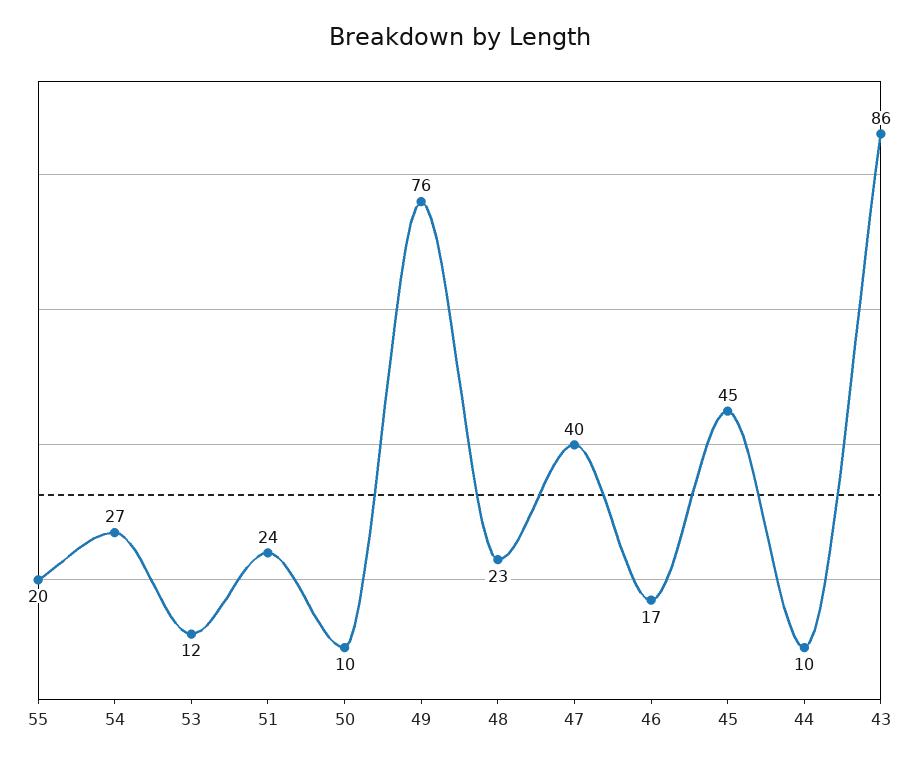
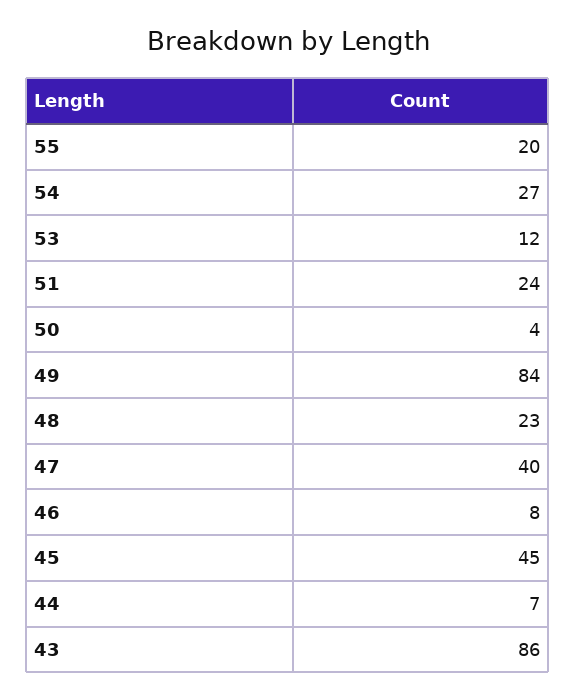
  {
    "55": 20,
    "54": 27,
    "53": 12,
    "51": 24,
-   "50": 10,
+   "50": 4,
-   "49": 76,
+   "49": 84,
    "48": 23,
    "47": 40,
-   "46": 17,
+   "46": 8,
    "45": 45,
-   "44": 10,
+   "44": 7,
    "43": 86
  }

